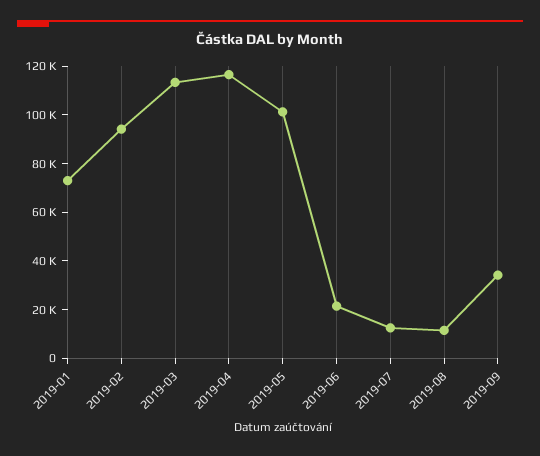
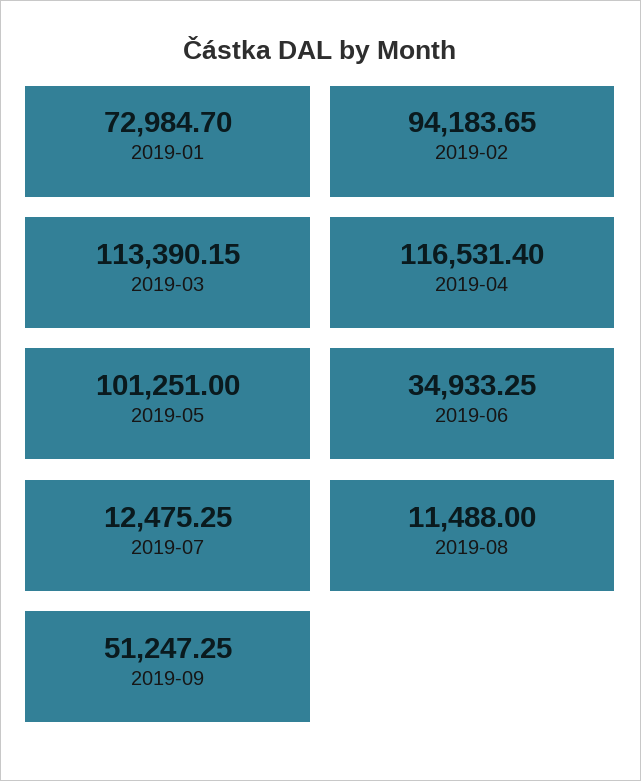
  {
    "2019-01": 72984.7,
    "2019-02": 94183.65,
    "2019-03": 113390.15,
    "2019-04": 116531.4,
    "2019-05": 101251,
-   "2019-06": 20000,
+   "2019-06": 34933.25,
    "2019-07": 12475.25,
    "2019-08": 11488,
-   "2019-09": 35000
+   "2019-09": 51247.25
  }

